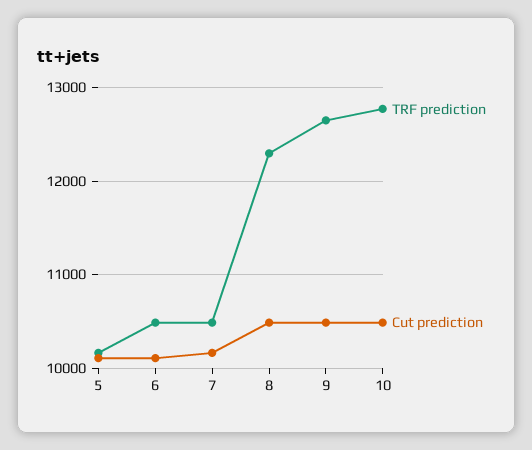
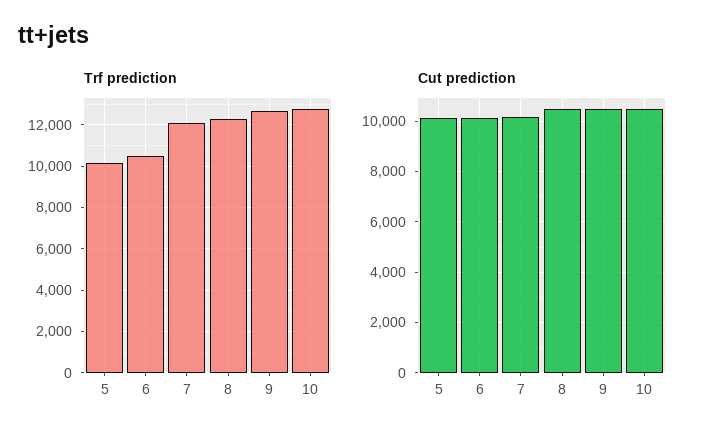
  {
    "TRF prediction": {
      "5": 10200,
      "6": 10500,
-     "7": 10500,
+     "7": 12000,
      "8": 12300,
      "9": 12700,
      "10": 12800
    },
    "Cut prediction": {
      "5": 10100,
      "6": 10100,
      "7": 10200,
      "8": 10500,
      "9": 10500,
      "10": 10500
    }
  }

